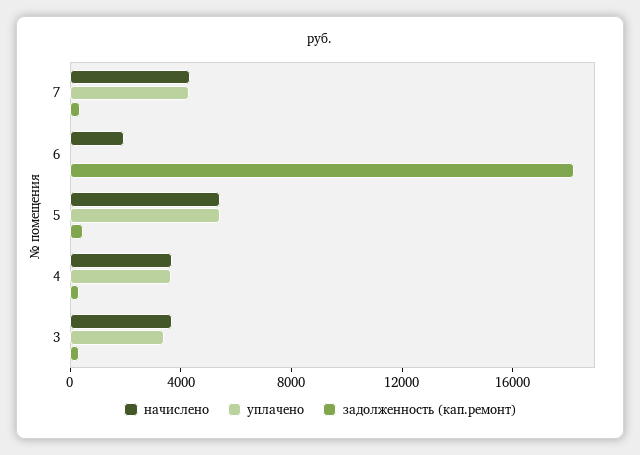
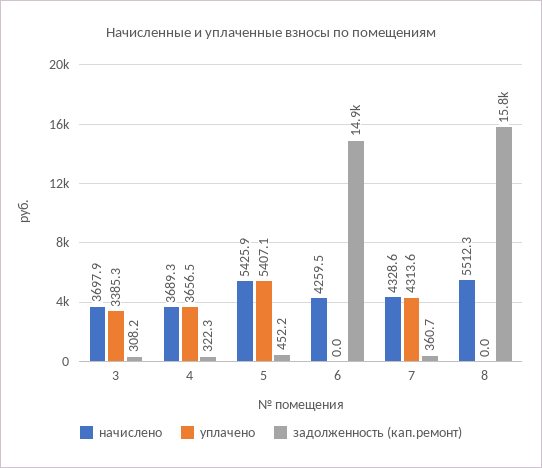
  {
    "начислено": {
      "7": 4328.6,
-     "6": 2000,
+     "6": 4259.5,
      "5": 5425.9,
      "4": 3689.3,
-     "3": 3697.9
+     "3": 3697.9,
+     "8": 5512.3
    },
    "уплачено": {
      "7": 4313.6,
      "6": 0,
      "5": 5407.1,
      "4": 3656.5,
-     "3": 3385.3
+     "3": 3385.3,
+     "8": 0
    },
    "задолженность (кап.ремонт)": {
      "7": 360.7,
-     "6": 18000,
+     "6": 14900,
      "5": 452.2,
      "4": 322.3,
-     "3": 308.2
+     "3": 308.2,
+     "8": 15800
    }
  }

